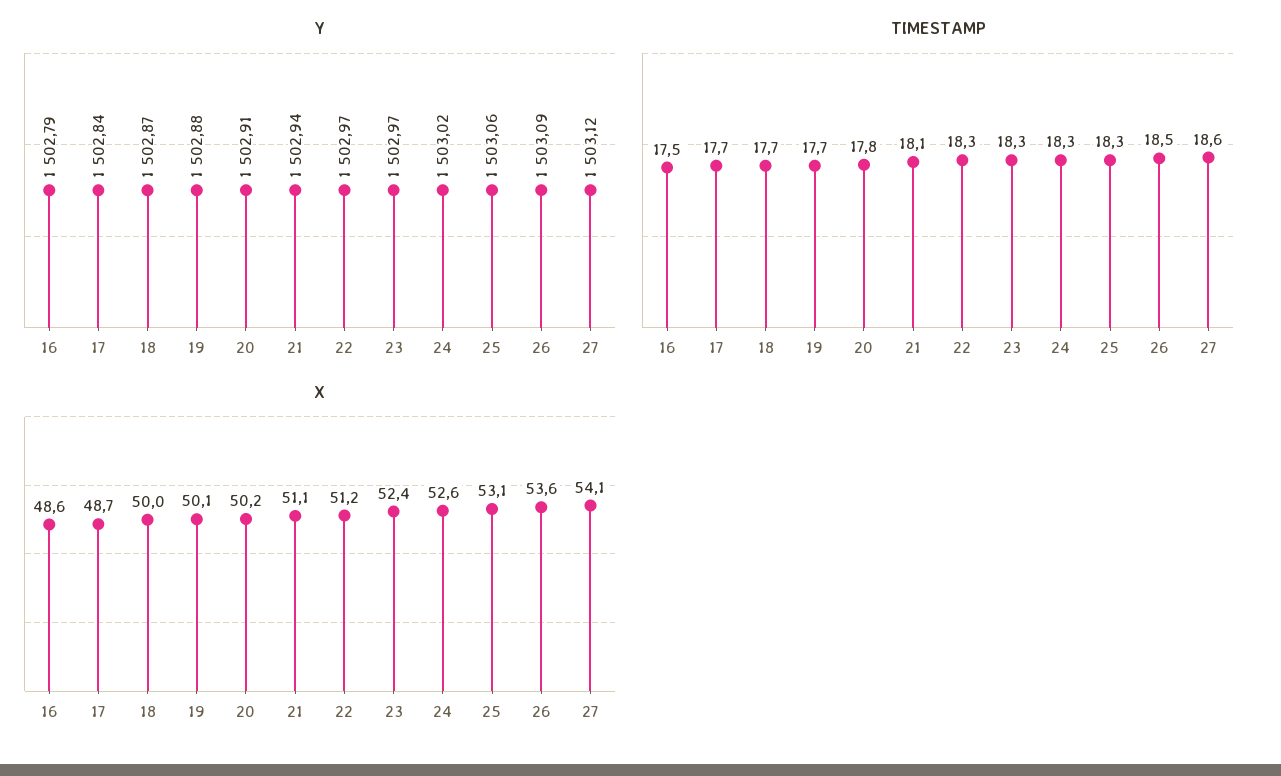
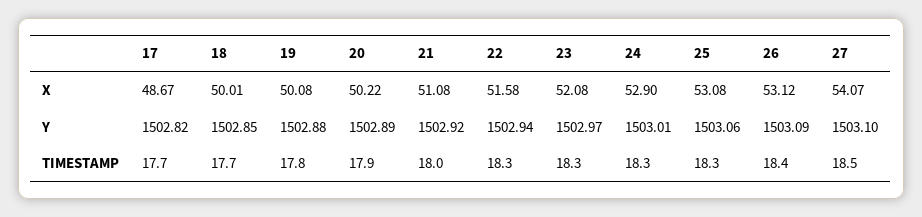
  {
    "Y": {
-     "16": 1502.79,
-     "17": 1502.84,
+     "17": 1502.82,
-     "18": 1502.87,
+     "18": 1502.85,
      "19": 1502.88,
-     "20": 1502.91,
+     "20": 1502.89,
-     "21": 1502.94,
+     "21": 1502.92,
-     "22": 1502.97,
+     "22": 1502.94,
      "23": 1502.97,
-     "24": 1503.02,
+     "24": 1503.01,
      "25": 1503.06,
      "26": 1503.09,
-     "27": 1503.12
+     "27": 1503.1
    },
    "TIMESTAMP": {
-     "16": 17.5,
      "17": 17.7,
      "18": 17.7,
-     "19": 17.7,
+     "19": 17.8,
-     "20": 17.8,
+     "20": 17.9,
-     "21": 18.1,
+     "21": 18,
      "22": 18.3,
      "23": 18.3,
      "24": 18.3,
      "25": 18.3,
-     "26": 18.5,
+     "26": 18.4,
-     "27": 18.6
+     "27": 18.5
    },
    "X": {
-     "16": 48.6,
      "17": 48.67,
      "18": 50.01,
      "19": 50.08,
      "20": 50.22,
      "21": 51.08,
-     "22": 51.2,
+     "22": 51.58,
-     "23": 52.4,
+     "23": 52.08,
-     "24": 52.6,
+     "24": 52.9,
      "25": 53.08,
-     "26": 53.6,
+     "26": 53.12,
      "27": 54.07
    }
  }

